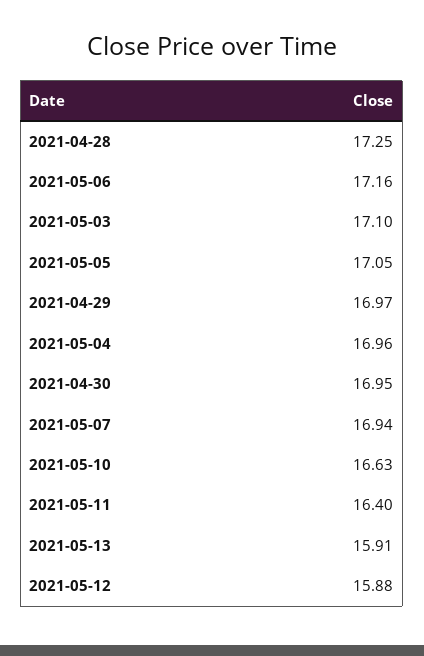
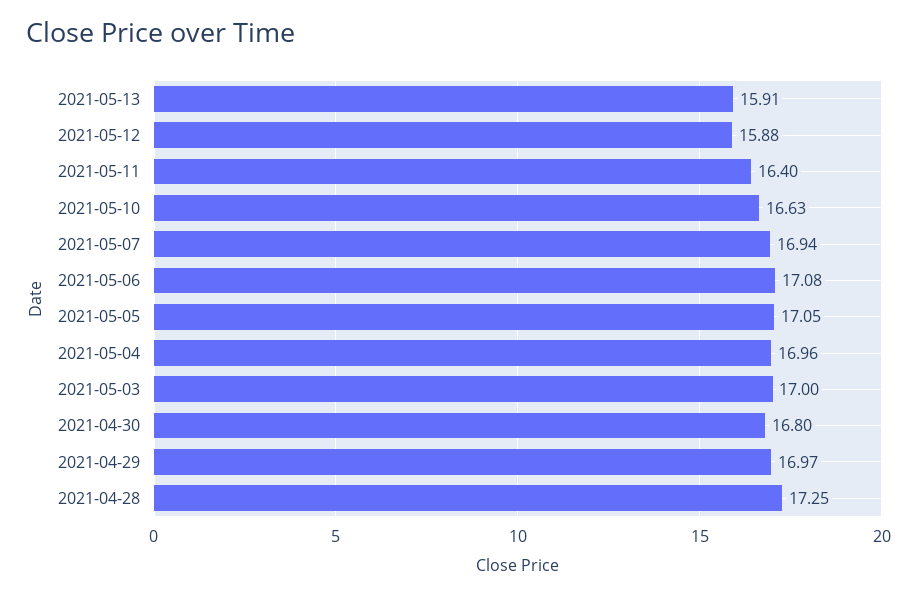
  {
    "2021-04-28": 17.25,
-   "2021-05-06": 17.16,
+   "2021-05-06": 17.08,
-   "2021-05-03": 17.1,
+   "2021-05-03": 17,
    "2021-05-05": 17.05,
    "2021-04-29": 16.97,
    "2021-05-04": 16.96,
-   "2021-04-30": 16.95,
+   "2021-04-30": 16.8,
    "2021-05-07": 16.94,
    "2021-05-10": 16.63,
    "2021-05-11": 16.4,
    "2021-05-13": 15.91,
    "2021-05-12": 15.88
  }

